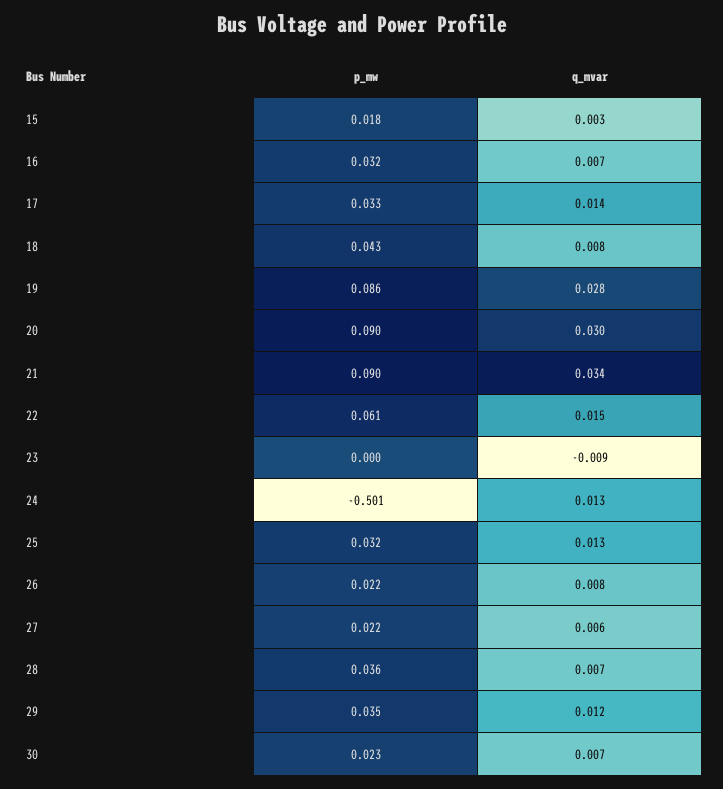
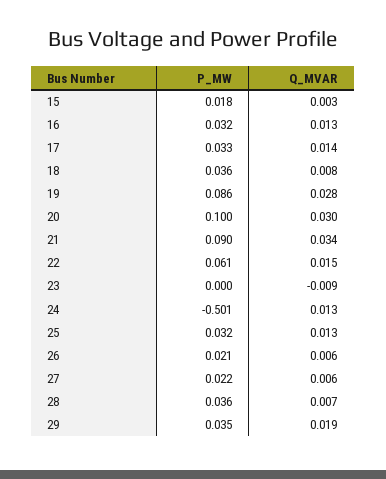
  {
    "p_mw": {
      "15": 0.018,
      "16": 0.032,
      "17": 0.033,
-     "18": 0.043,
+     "18": 0.036,
      "19": 0.086,
-     "20": 0.09,
+     "20": 0.1,
      "21": 0.09,
      "22": 0.061,
      "23": 0,
      "24": -0.501,
      "25": 0.032,
-     "26": 0.022,
+     "26": 0.021,
      "27": 0.022,
      "28": 0.036,
-     "29": 0.035,
+     "29": 0.035
-     "30": 0.023
    },
    "q_mvar": {
      "15": 0.003,
-     "16": 0.007,
+     "16": 0.013,
      "17": 0.014,
      "18": 0.008,
      "19": 0.028,
      "20": 0.03,
      "21": 0.034,
      "22": 0.015,
      "23": -0.009,
      "24": 0.013,
      "25": 0.013,
-     "26": 0.008,
+     "26": 0.006,
      "27": 0.006,
      "28": 0.007,
-     "29": 0.012,
+     "29": 0.019
-     "30": 0.007
    }
  }

